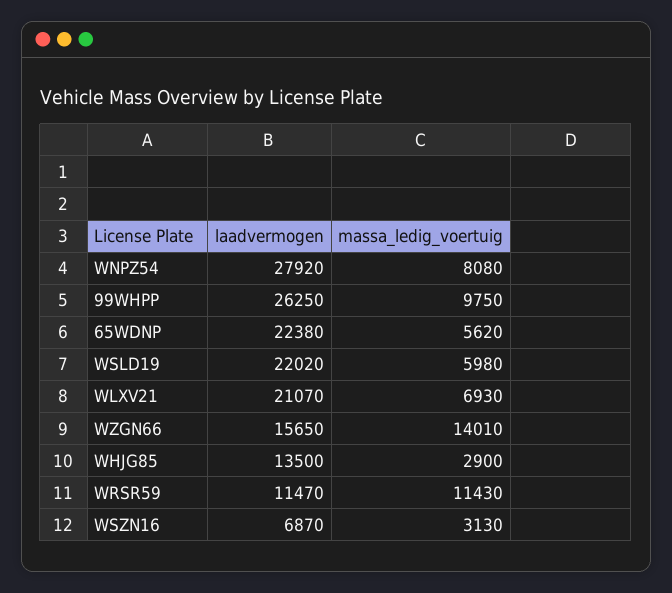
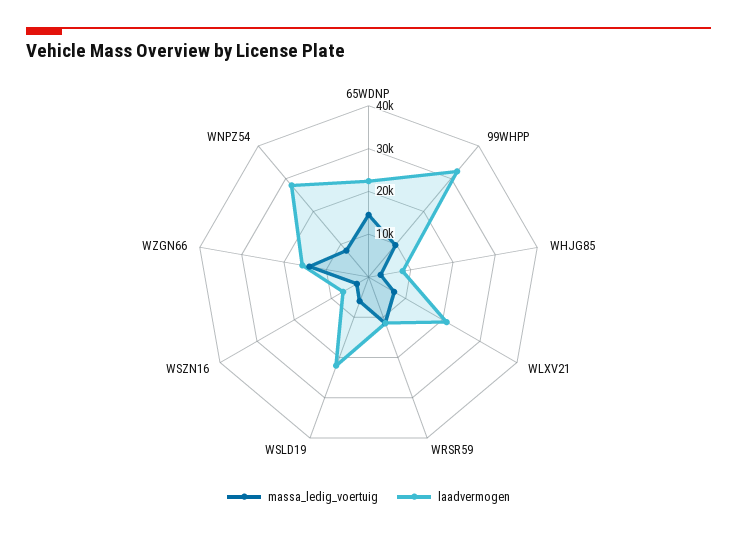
  {
    "laadvermogen": {
      "WNPZ54": 27920,
-     "99WHPP": 26250,
+     "99WHPP": 32000,
      "65WDNP": 22380,
      "WSLD19": 22020,
      "WLXV21": 21070,
      "WZGN66": 15650,
-     "WHJG85": 13500,
+     "WHJG85": 8000,
      "WRSR59": 11470,
      "WSZN16": 6870
    },
    "massa_ledig_voertuig": {
      "WNPZ54": 8080,
      "99WHPP": 9750,
-     "65WDNP": 5620,
+     "65WDNP": 14000,
      "WSLD19": 5980,
      "WLXV21": 6930,
      "WZGN66": 14010,
      "WHJG85": 2900,
      "WRSR59": 11430,
      "WSZN16": 3130
    }
  }

